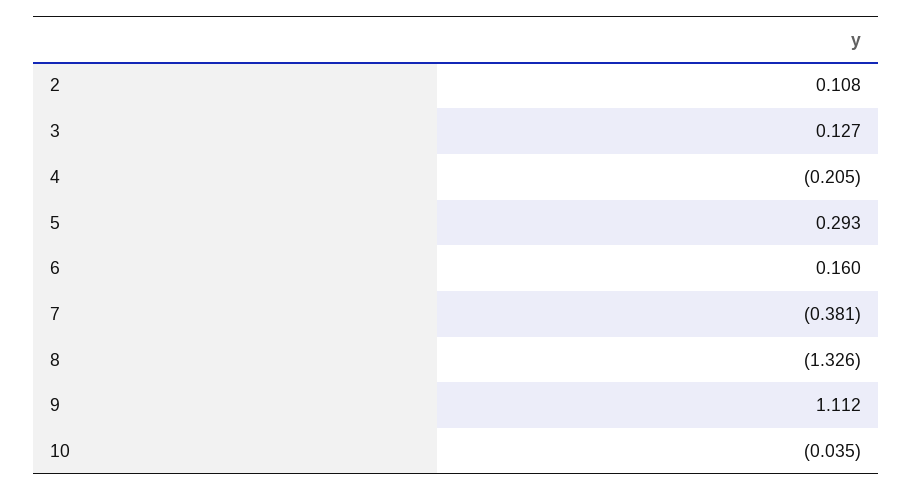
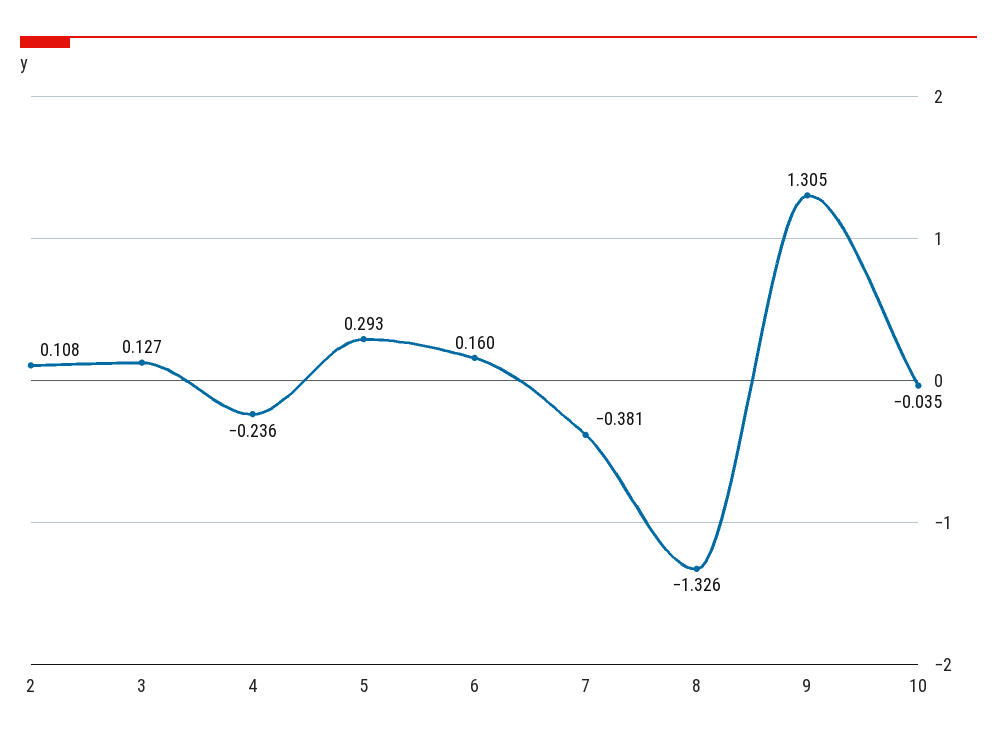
  {
    "2": 0.108,
    "3": 0.127,
-   "4": -0.205,
+   "4": -0.236,
    "5": 0.293,
    "6": 0.16,
    "7": -0.381,
    "8": -1.326,
-   "9": 1.112,
+   "9": 1.305,
    "10": -0.035
  }

